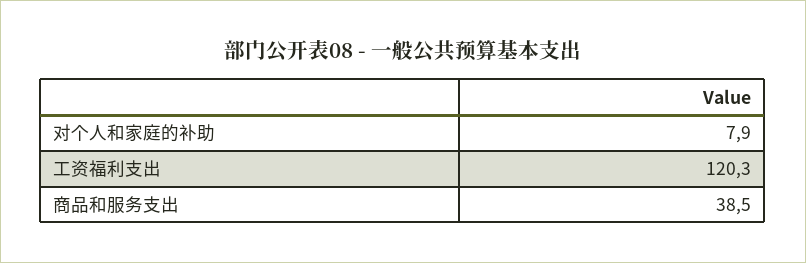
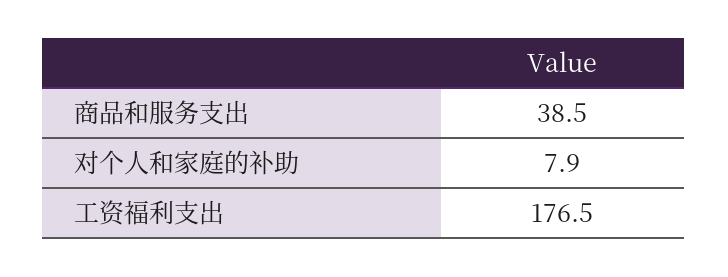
  {
    "对个人和家庭的补助": 7.9,
-   "工资福利支出": 120.3,
+   "工资福利支出": 176.5,
    "商品和服务支出": 38.5
  }

